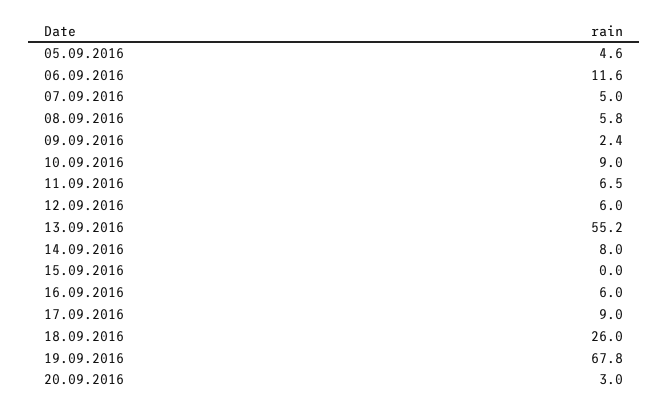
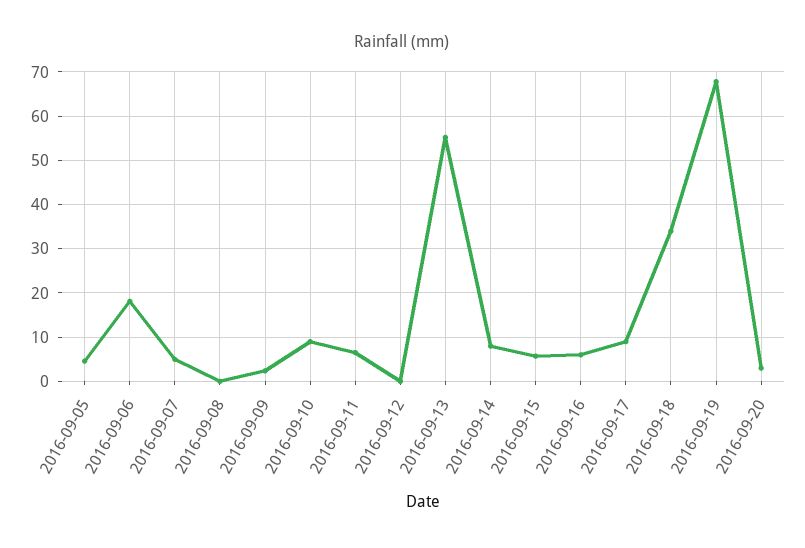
  {
    "05.09.2016": 4.6,
-   "06.09.2016": 11.6,
+   "06.09.2016": 18,
    "07.09.2016": 5,
-   "08.09.2016": 5.8,
+   "08.09.2016": 0,
    "09.09.2016": 2.4,
    "10.09.2016": 9,
    "11.09.2016": 6.5,
-   "12.09.2016": 6,
+   "12.09.2016": 0,
    "13.09.2016": 55.2,
    "14.09.2016": 8,
-   "15.09.2016": 0,
+   "15.09.2016": 6,
    "16.09.2016": 6,
    "17.09.2016": 9,
-   "18.09.2016": 26,
+   "18.09.2016": 34,
    "19.09.2016": 67.8,
    "20.09.2016": 3
  }

